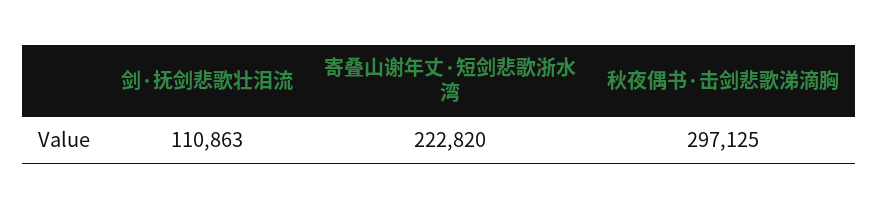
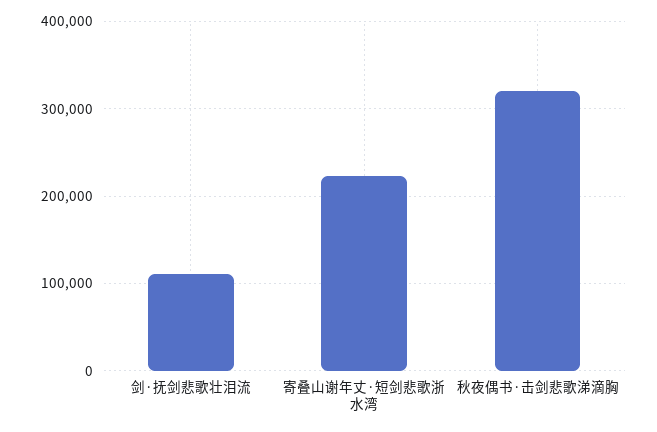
  {
    "剑·抚剑悲歌壮泪流": 110863,
    "寄叠山谢年丈·短剑悲歌浙水湾": 222820,
-   "秋夜偶书·击剑悲歌涕滴胸": 297125
+   "秋夜偶书·击剑悲歌涕滴胸": 320000
  }

